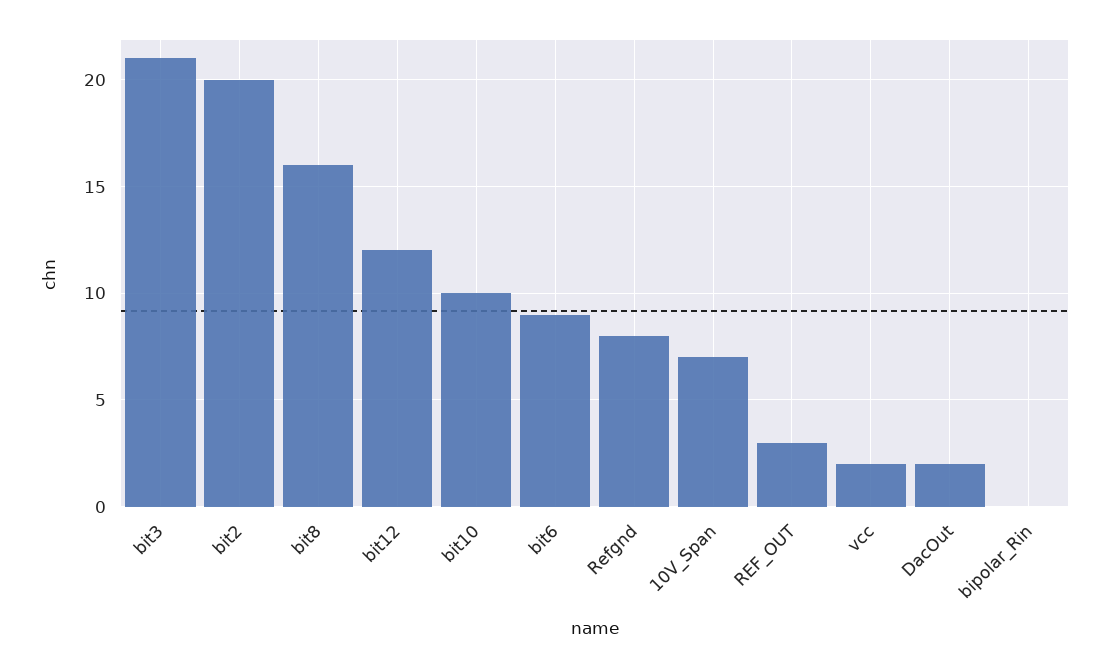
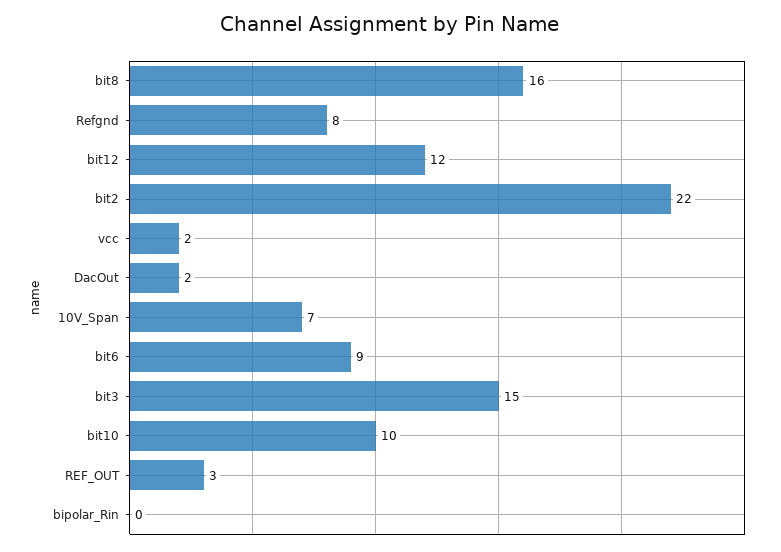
  {
-   "bit3": 21,
+   "bit3": 15,
-   "bit2": 20,
+   "bit2": 22,
    "bit8": 16,
    "bit12": 12,
    "bit10": 10,
    "bit6": 9,
    "Refgnd": 8,
    "10V_Span": 7,
    "REF_OUT": 3,
    "vcc": 2,
    "DacOut": 2,
    "bipolar_Rin": 0
  }

